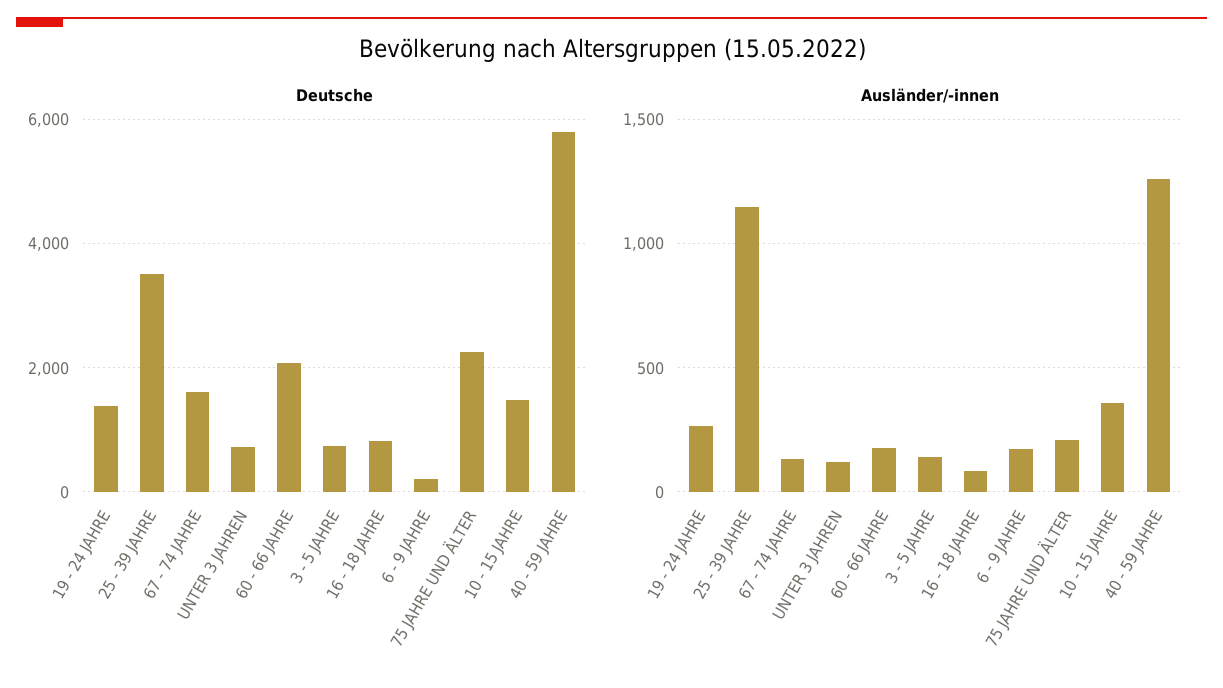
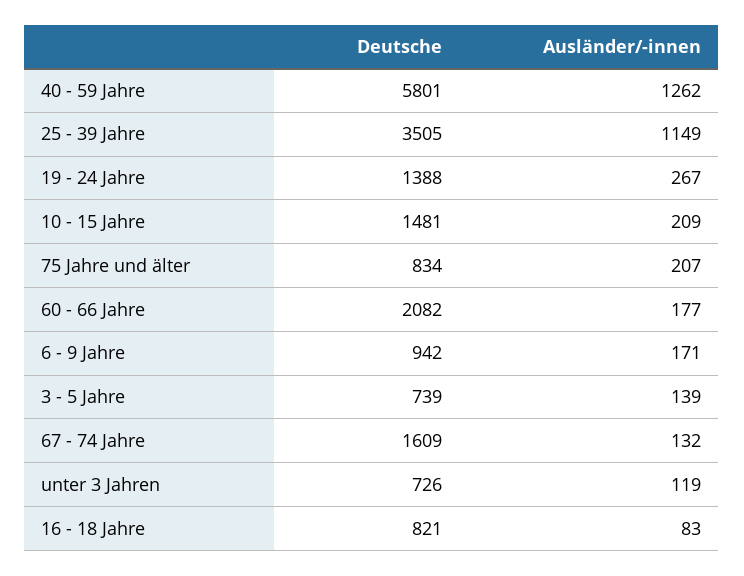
  {
    "Deutsche": {
      "19 - 24 JAHRE": 1388,
      "25 - 39 JAHRE": 3505,
      "67 - 74 JAHRE": 1609,
      "UNTER 3 JAHREN": 726,
      "60 - 66 JAHRE": 2082,
      "3 - 5 JAHRE": 739,
      "16 - 18 JAHRE": 821,
-     "6 - 9 JAHRE": 200,
+     "6 - 9 JAHRE": 942,
-     "75 JAHRE UND ÄLTER": 2200,
+     "75 JAHRE UND ÄLTER": 834,
      "10 - 15 JAHRE": 1481,
      "40 - 59 JAHRE": 5801
    },
    "Ausländer/-innen": {
      "19 - 24 JAHRE": 267,
      "25 - 39 JAHRE": 1149,
      "67 - 74 JAHRE": 132,
      "UNTER 3 JAHREN": 119,
      "60 - 66 JAHRE": 177,
      "3 - 5 JAHRE": 139,
      "16 - 18 JAHRE": 83,
      "6 - 9 JAHRE": 171,
      "75 JAHRE UND ÄLTER": 207,
-     "10 - 15 JAHRE": 350,
+     "10 - 15 JAHRE": 209,
      "40 - 59 JAHRE": 1262
    }
  }

